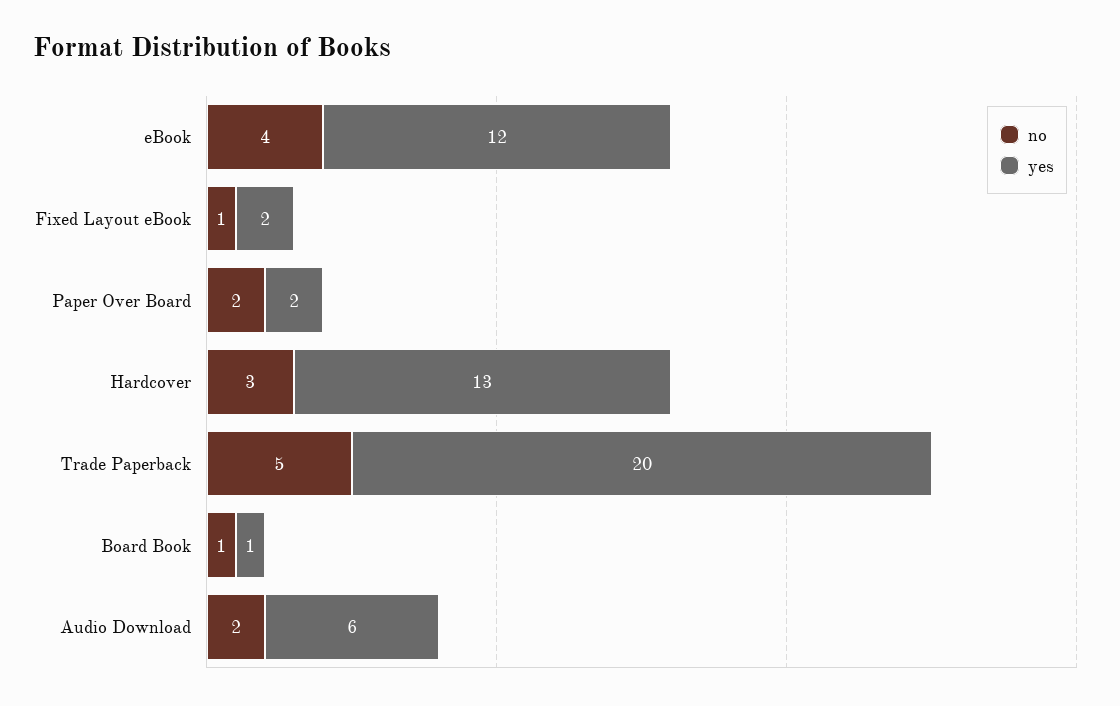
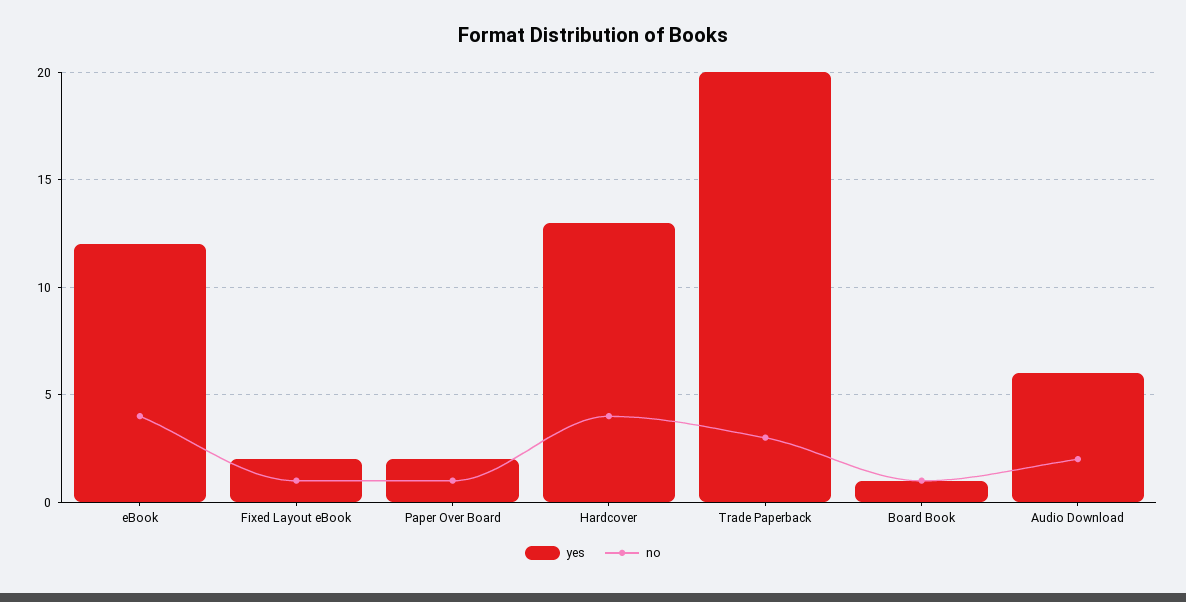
  {
    "no": {
      "eBook": 4,
      "Fixed Layout eBook": 1,
-     "Paper Over Board": 2,
+     "Paper Over Board": 1,
-     "Hardcover": 3,
+     "Hardcover": 4,
-     "Trade Paperback": 5,
+     "Trade Paperback": 3,
      "Board Book": 1,
      "Audio Download": 2
    },
    "yes": {
      "eBook": 12,
      "Fixed Layout eBook": 2,
      "Paper Over Board": 2,
      "Hardcover": 13,
      "Trade Paperback": 20,
      "Board Book": 1,
      "Audio Download": 6
    }
  }

